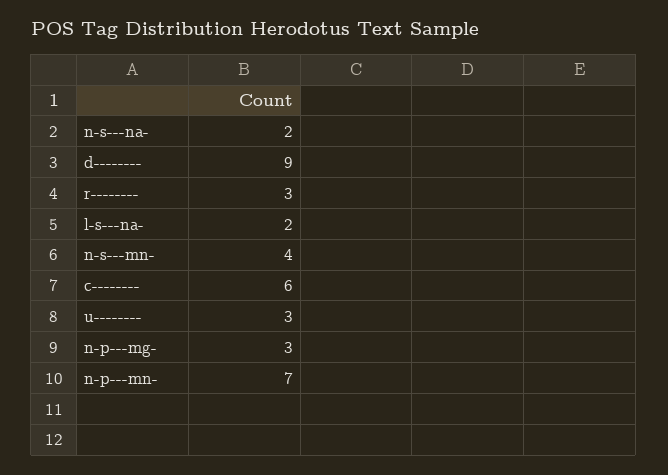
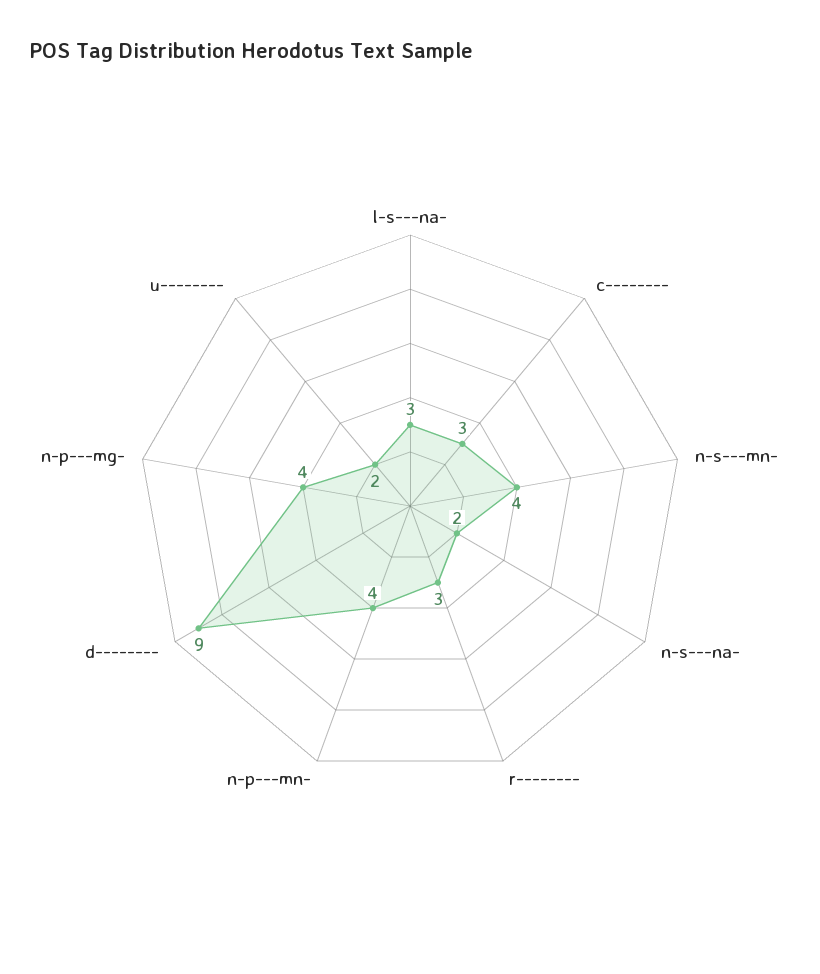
  {
    "n-s---na-": 2,
    "d--------": 9,
    "r--------": 3,
-   "l-s---na-": 2,
+   "l-s---na-": 3,
    "n-s---mn-": 4,
-   "c--------": 6,
+   "c--------": 3,
-   "u--------": 3,
+   "u--------": 2,
-   "n-p---mg-": 3,
+   "n-p---mg-": 4,
-   "n-p---mn-": 7
+   "n-p---mn-": 4
  }

